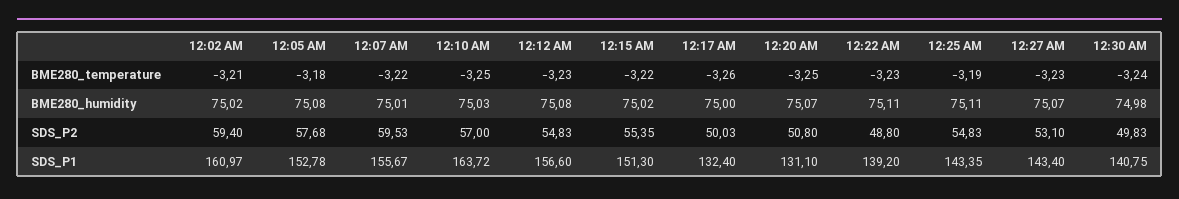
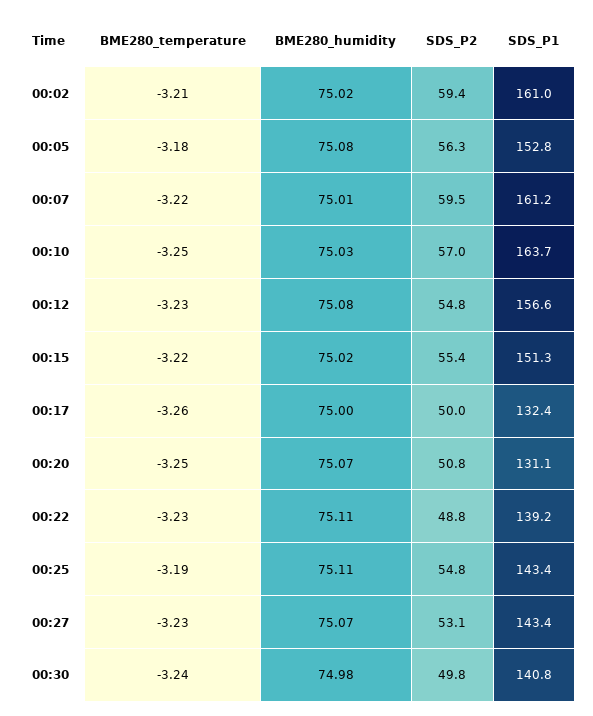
  {
    "12:02 AM": {
      "BME280_temperature": -3.21,
      "BME280_humidity": 75.02,
      "SDS_P2": 59.4,
      "SDS_P1": 160.97
    },
    "12:05 AM": {
      "BME280_temperature": -3.18,
      "BME280_humidity": 75.08,
-     "SDS_P2": 57.68,
+     "SDS_P2": 56.3,
      "SDS_P1": 152.78
    },
    "12:07 AM": {
      "BME280_temperature": -3.22,
      "BME280_humidity": 75.01,
      "SDS_P2": 59.53,
-     "SDS_P1": 155.67
+     "SDS_P1": 161.2
    },
    "12:10 AM": {
      "BME280_temperature": -3.25,
      "BME280_humidity": 75.03,
      "SDS_P2": 57,
      "SDS_P1": 163.72
    },
    "12:12 AM": {
      "BME280_temperature": -3.23,
      "BME280_humidity": 75.08,
      "SDS_P2": 54.83,
      "SDS_P1": 156.6
    },
    "12:15 AM": {
      "BME280_temperature": -3.22,
      "BME280_humidity": 75.02,
      "SDS_P2": 55.35,
      "SDS_P1": 151.3
    },
    "12:17 AM": {
      "BME280_temperature": -3.26,
      "BME280_humidity": 75,
      "SDS_P2": 50.03,
      "SDS_P1": 132.4
    },
    "12:20 AM": {
      "BME280_temperature": -3.25,
      "BME280_humidity": 75.07,
      "SDS_P2": 50.8,
      "SDS_P1": 131.1
    },
    "12:22 AM": {
      "BME280_temperature": -3.23,
      "BME280_humidity": 75.11,
      "SDS_P2": 48.8,
      "SDS_P1": 139.2
    },
    "12:25 AM": {
      "BME280_temperature": -3.19,
      "BME280_humidity": 75.11,
      "SDS_P2": 54.83,
      "SDS_P1": 143.35
    },
    "12:27 AM": {
      "BME280_temperature": -3.23,
      "BME280_humidity": 75.07,
      "SDS_P2": 53.1,
      "SDS_P1": 143.4
    },
    "12:30 AM": {
      "BME280_temperature": -3.24,
      "BME280_humidity": 74.98,
      "SDS_P2": 49.83,
      "SDS_P1": 140.75
    }
  }

